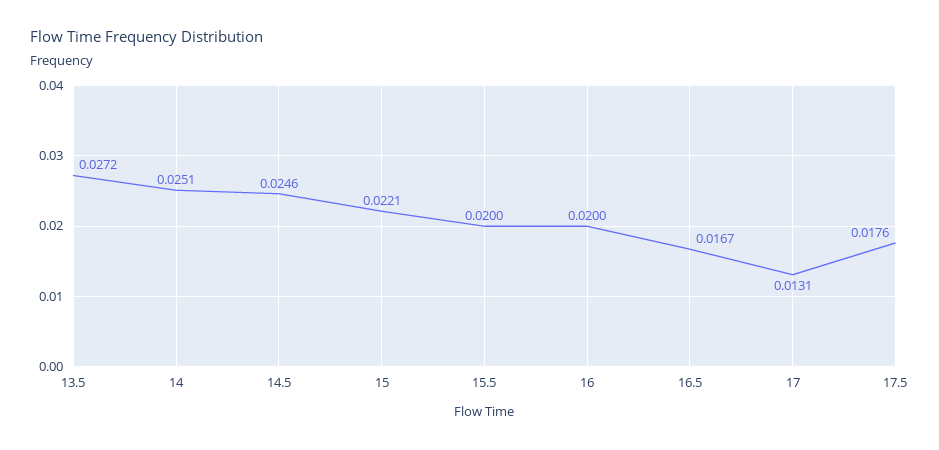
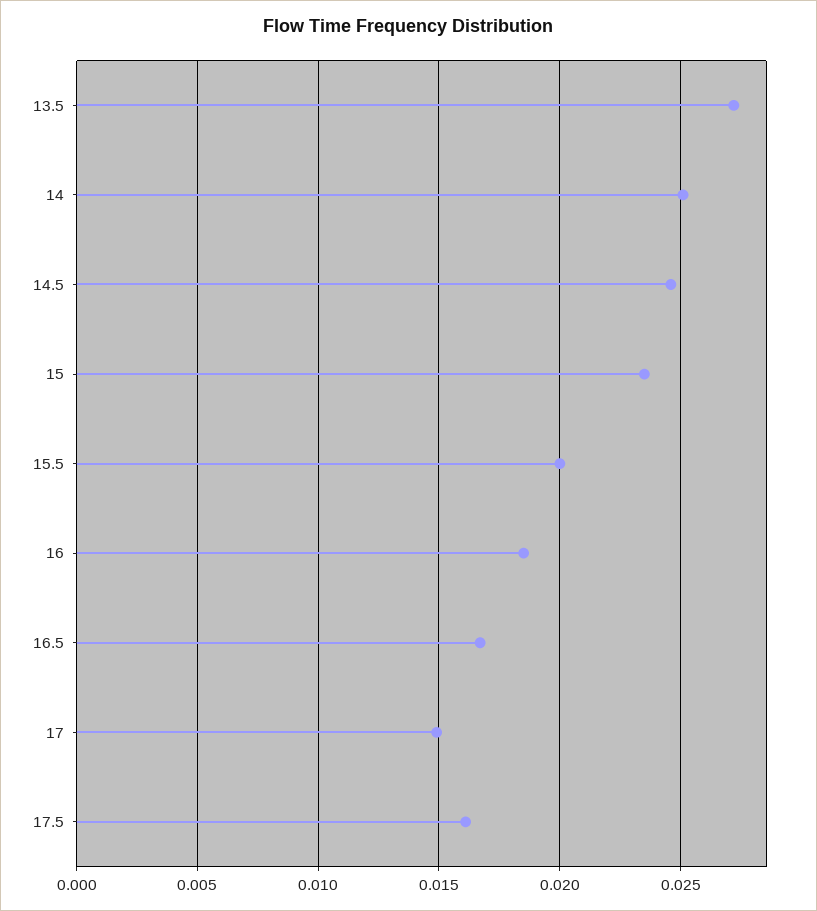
  {
    "13.5": 0.0272,
    "14": 0.0251,
    "14.5": 0.0246,
-   "15": 0.0221,
+   "15": 0.0235,
    "15.5": 0.02,
-   "16": 0.02,
+   "16": 0.0185,
    "16.5": 0.0167,
-   "17": 0.0131,
+   "17": 0.015,
-   "17.5": 0.0176
+   "17.5": 0.016
  }

